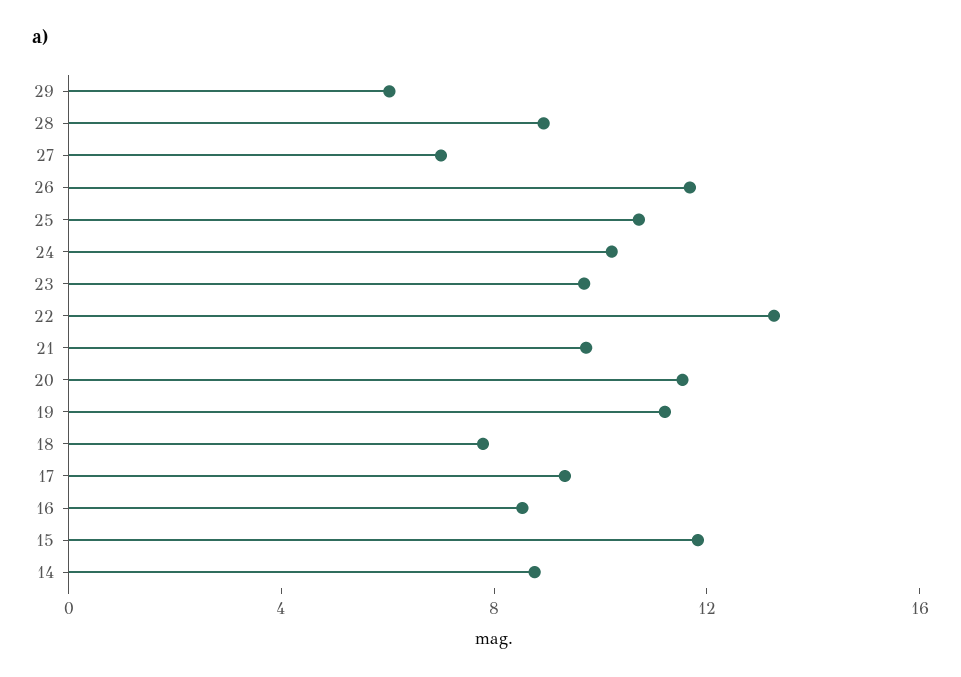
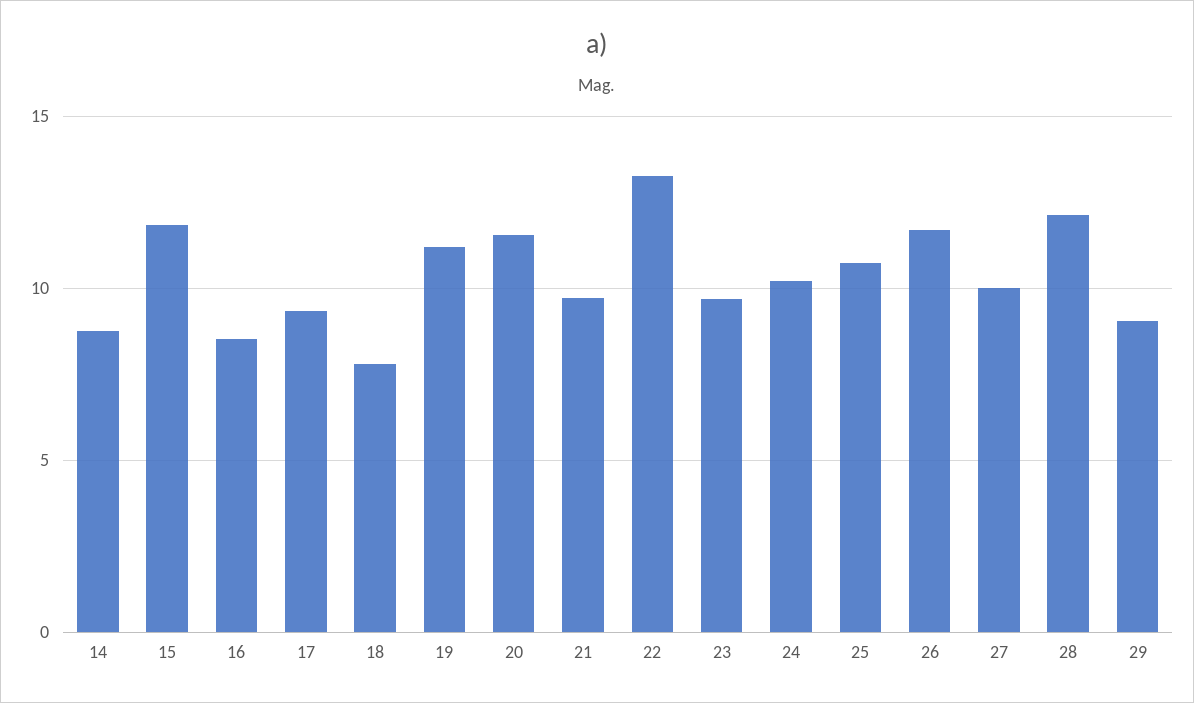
  {
-   "29": 6,
+   "29": 9,
-   "28": 9,
+   "28": 12,
-   "27": 7,
+   "27": 10,
    "26": 11.5,
    "25": 10.5,
    "24": 10,
    "23": 9.5,
    "22": 13.5,
    "21": 9.5,
    "20": 11.5,
    "19": 11,
    "18": 8,
    "17": 9.5,
    "16": 8.5,
    "15": 12,
    "14": 9
  }

